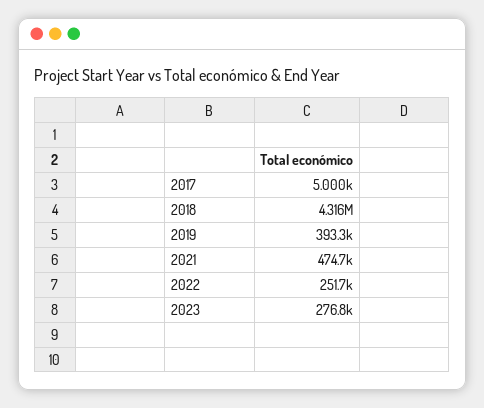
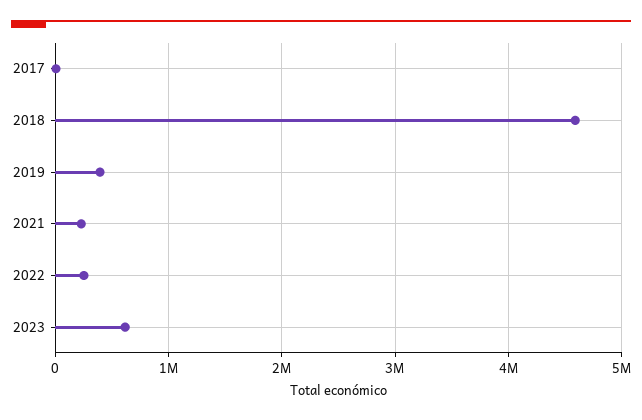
  {
    "2017": 5000,
-   "2018": 4316000,
+   "2018": 4600000,
    "2019": 393300,
-   "2021": 474700,
+   "2021": 200000,
    "2022": 251700,
-   "2023": 276800
+   "2023": 600000
  }

